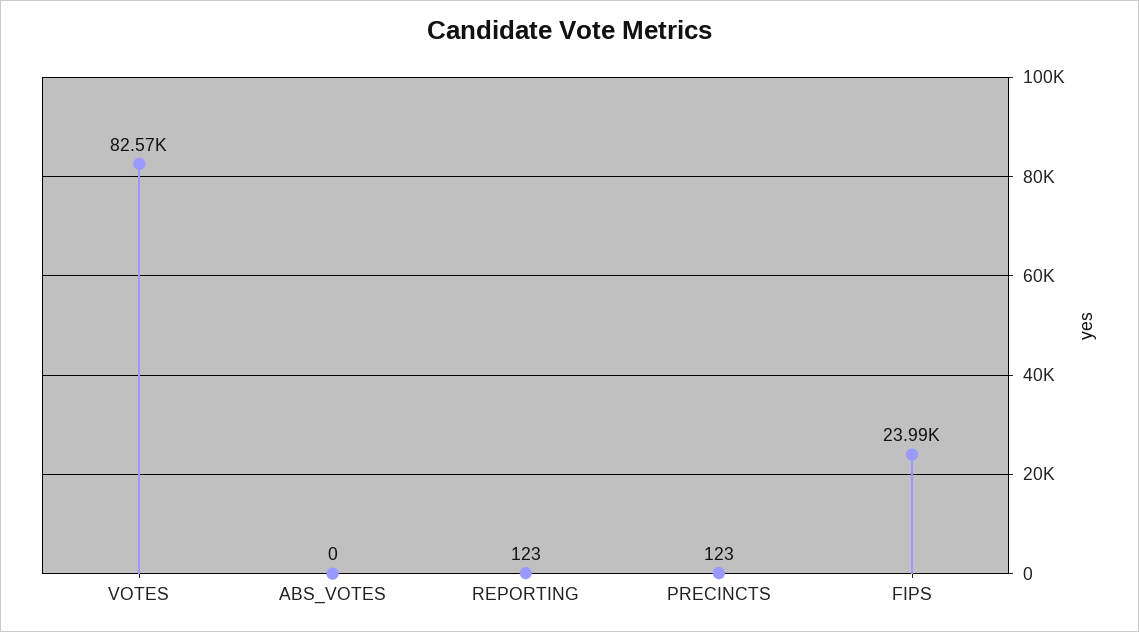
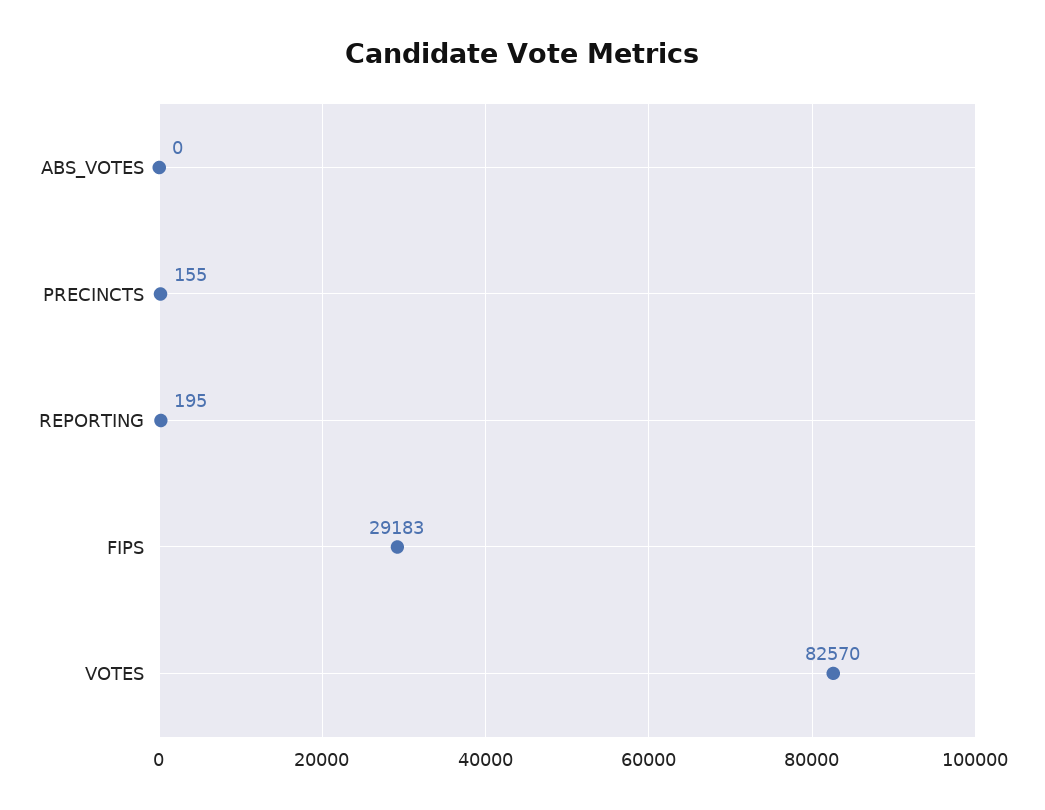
  {
    "VOTES": 82570,
    "ABS_VOTES": 0,
-   "REPORTING": 123,
+   "REPORTING": 195,
-   "PRECINCTS": 123,
+   "PRECINCTS": 155,
-   "FIPS": 23990
+   "FIPS": 29183
  }

